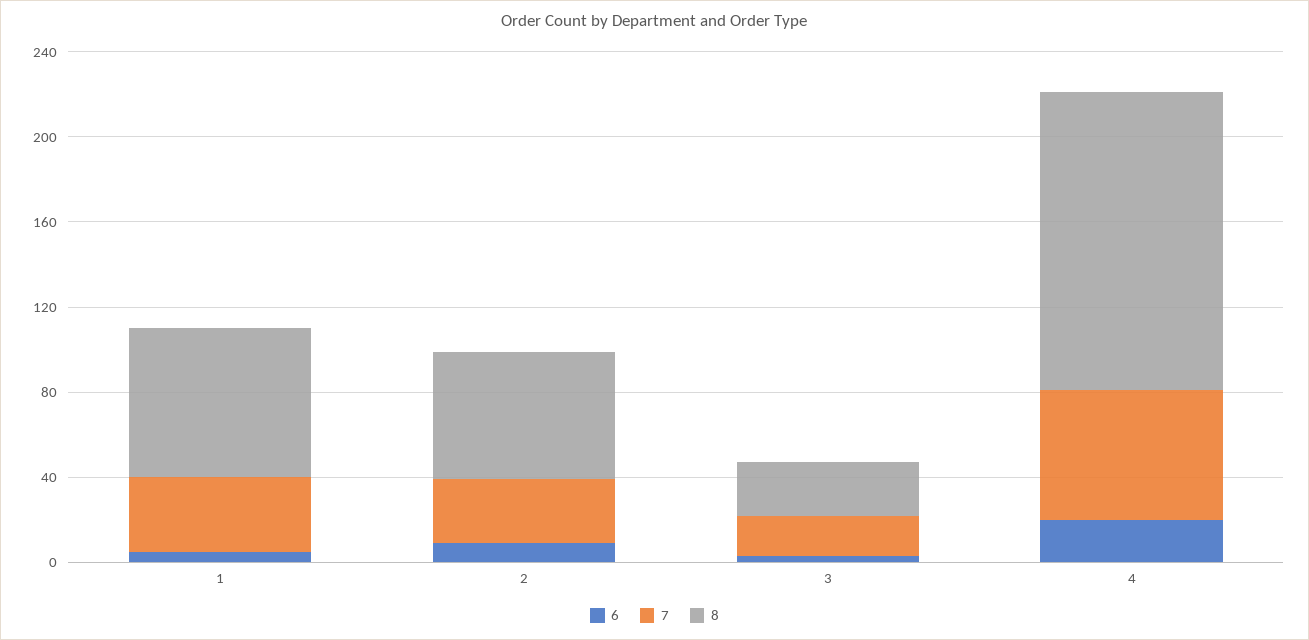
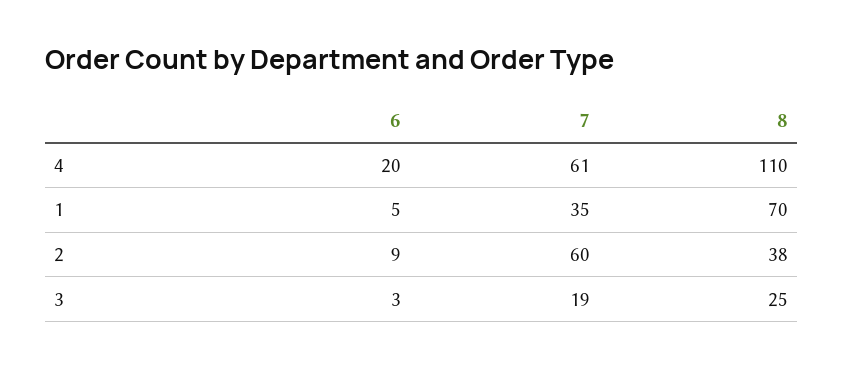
  {
    "6": {
      "1": 5,
      "2": 9,
      "3": 3,
      "4": 20
    },
    "7": {
      "1": 35,
-     "2": 30,
+     "2": 60,
      "3": 19,
      "4": 61
    },
    "8": {
      "1": 70,
-     "2": 60,
+     "2": 38,
      "3": 25,
-     "4": 140
+     "4": 110
    }
  }

